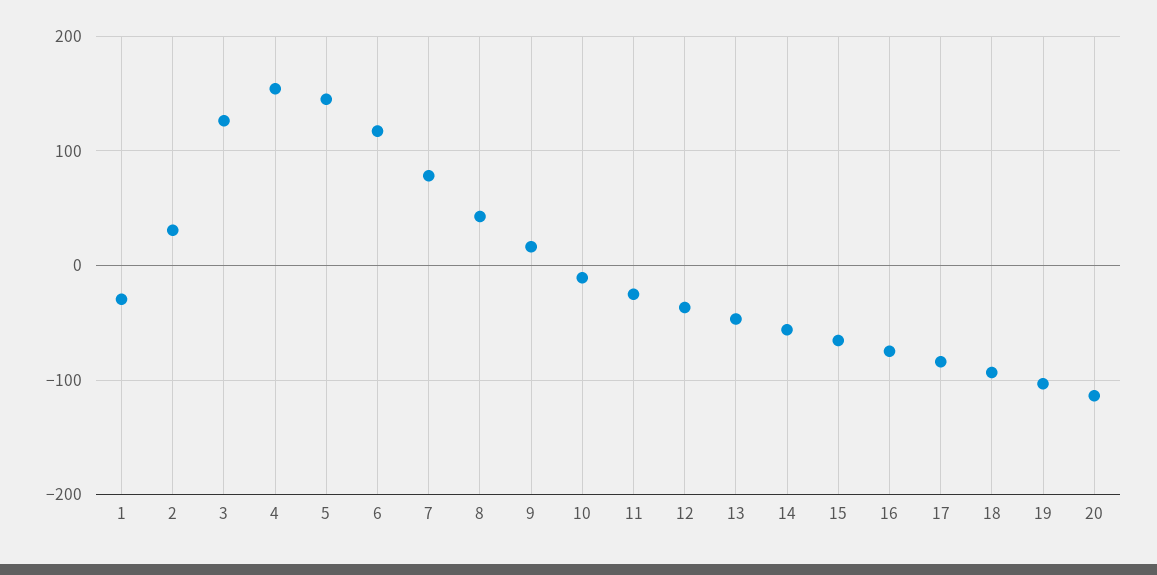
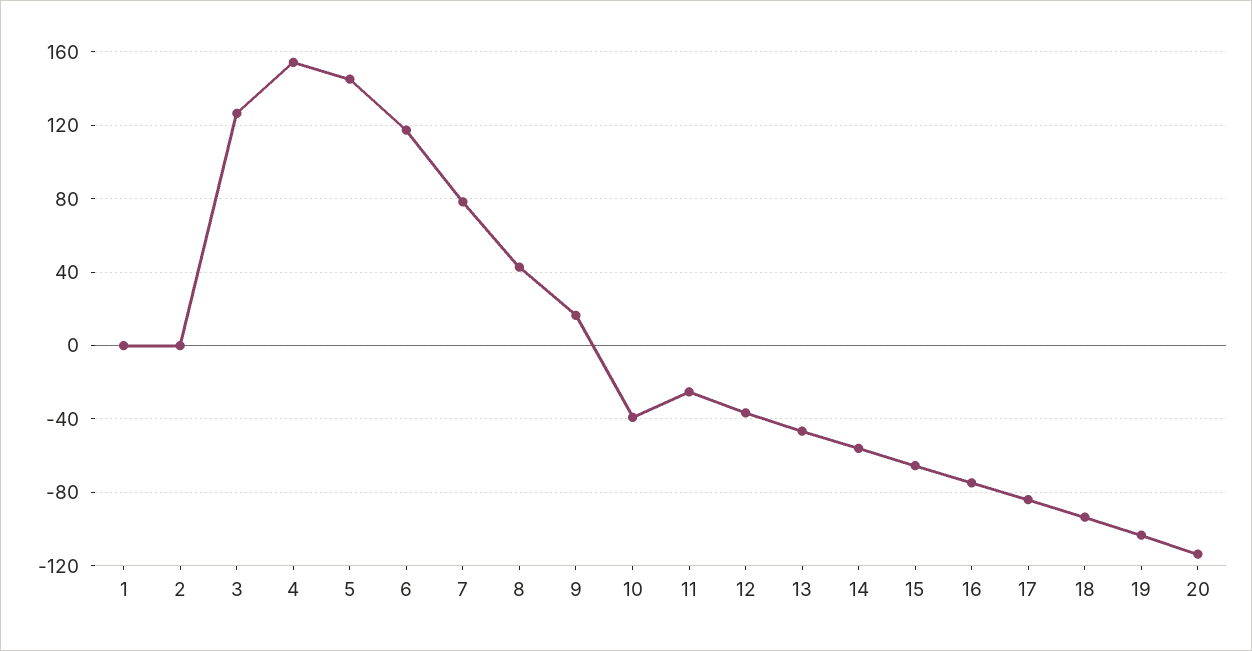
  {
-   "1": -30,
+   "1": 0,
-   "2": 30,
+   "2": 0,
    "3": 125,
    "4": 155,
    "5": 145,
    "6": 115,
    "7": 80,
    "8": 45,
    "9": 15,
-   "10": -10,
+   "10": -40,
    "11": -25,
    "12": -35,
    "13": -45,
    "14": -55,
    "15": -65,
    "16": -75,
    "17": -85,
    "18": -95,
    "19": -105,
    "20": -115
  }

